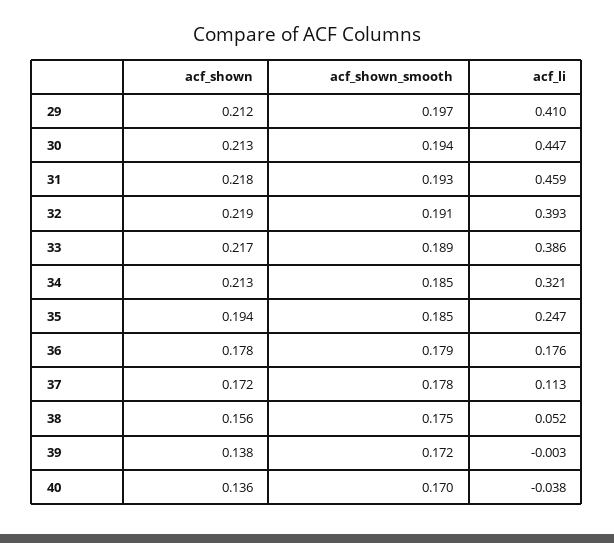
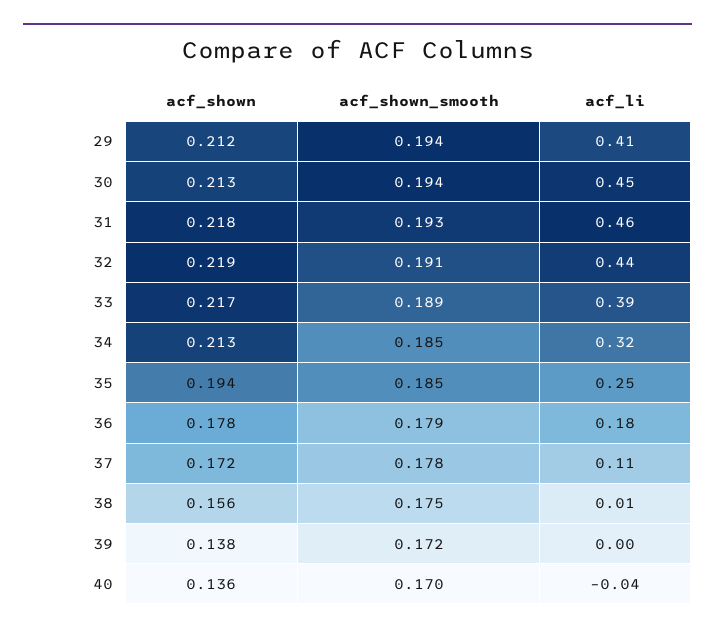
  {
    "acf_shown": {
      "29": 0.212,
      "30": 0.213,
      "31": 0.218,
      "32": 0.219,
      "33": 0.217,
      "34": 0.213,
      "35": 0.194,
      "36": 0.178,
      "37": 0.172,
      "38": 0.156,
      "39": 0.138,
      "40": 0.136
    },
    "acf_shown_smooth": {
-     "29": 0.197,
+     "29": 0.194,
      "30": 0.194,
      "31": 0.193,
      "32": 0.191,
      "33": 0.189,
      "34": 0.185,
      "35": 0.185,
      "36": 0.179,
      "37": 0.178,
      "38": 0.175,
      "39": 0.172,
      "40": 0.17
    },
    "acf_li": {
      "29": 0.41,
      "30": 0.447,
      "31": 0.459,
-     "32": 0.393,
+     "32": 0.44,
      "33": 0.386,
      "34": 0.321,
      "35": 0.247,
      "36": 0.176,
      "37": 0.113,
-     "38": 0.052,
+     "38": 0.01,
      "39": -0.003,
      "40": -0.038
    }
  }

